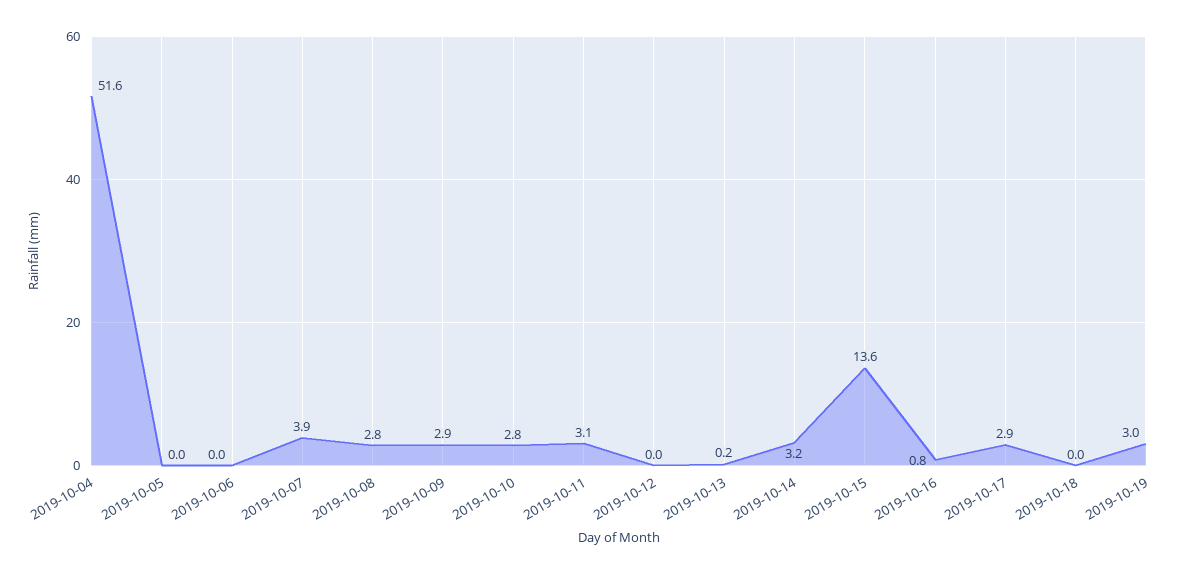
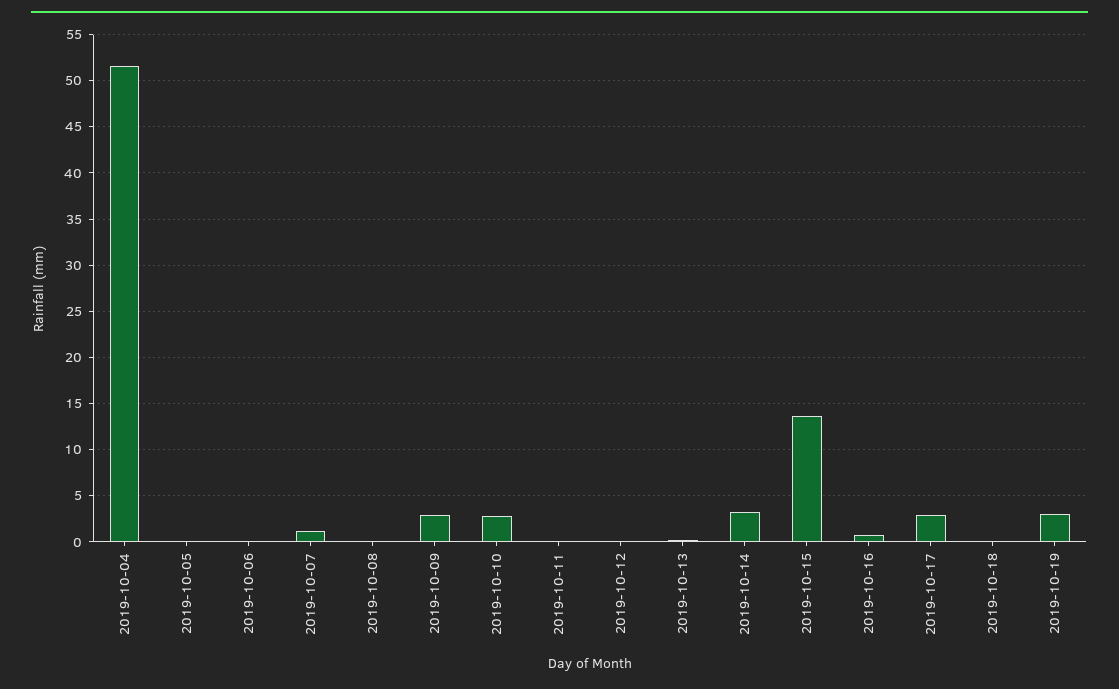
  {
    "2019-10-04": 51.6,
    "2019-10-05": 0,
    "2019-10-06": 0,
-   "2019-10-07": 3.9,
+   "2019-10-07": 1,
-   "2019-10-08": 2.8,
+   "2019-10-08": 0,
    "2019-10-09": 2.9,
    "2019-10-10": 2.8,
-   "2019-10-11": 3.1,
+   "2019-10-11": 0,
    "2019-10-12": 0,
    "2019-10-13": 0.2,
    "2019-10-14": 3.2,
    "2019-10-15": 13.6,
    "2019-10-16": 0.8,
    "2019-10-17": 2.9,
    "2019-10-18": 0,
    "2019-10-19": 3
  }

